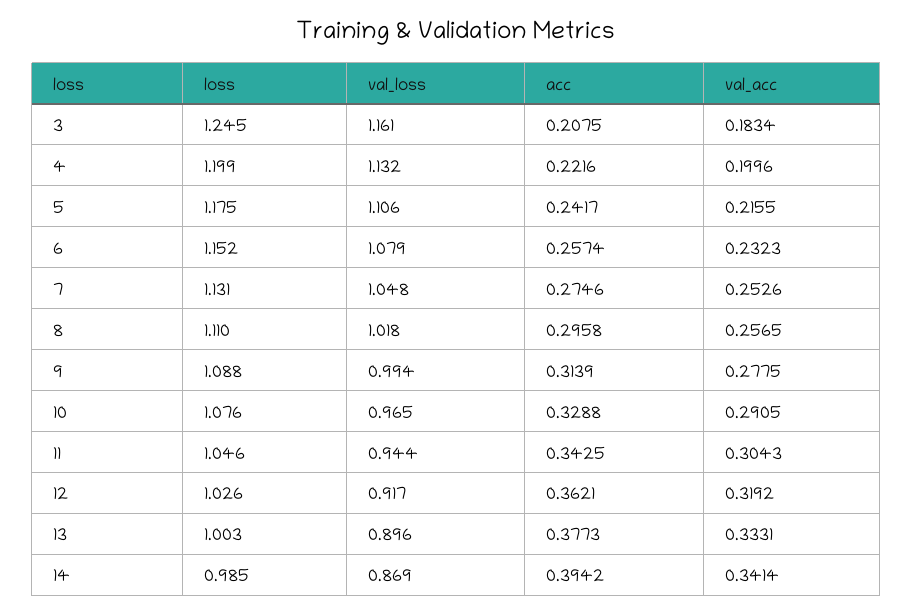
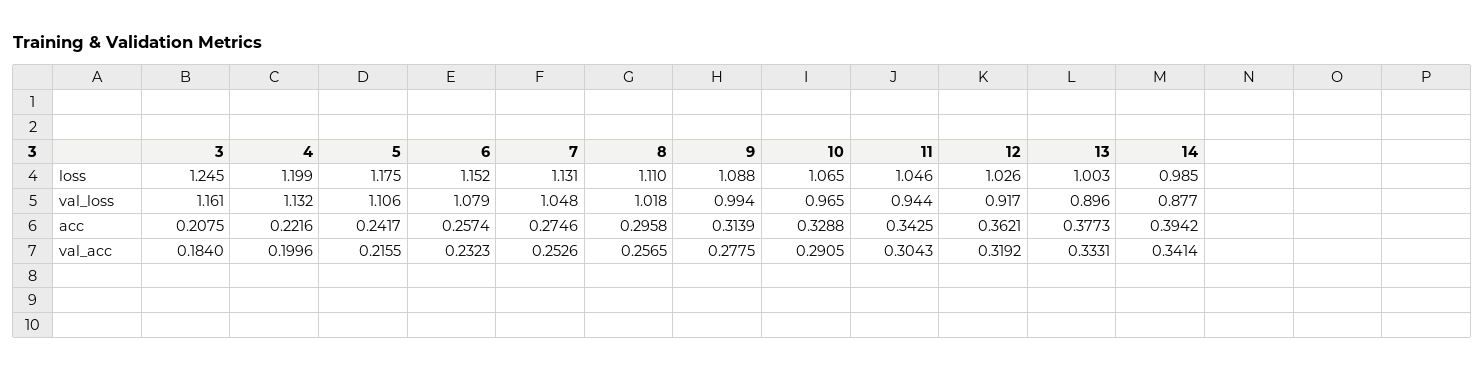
  {
    "loss": {
      "3": 1.245,
      "4": 1.199,
      "5": 1.175,
      "6": 1.152,
      "7": 1.131,
      "8": 1.11,
      "9": 1.088,
-     "10": 1.076,
+     "10": 1.065,
      "11": 1.046,
      "12": 1.026,
      "13": 1.003,
      "14": 0.985
    },
    "val_loss": {
      "3": 1.161,
      "4": 1.132,
      "5": 1.106,
      "6": 1.079,
      "7": 1.048,
      "8": 1.018,
      "9": 0.994,
      "10": 0.965,
      "11": 0.944,
      "12": 0.917,
      "13": 0.896,
-     "14": 0.869
+     "14": 0.877
    },
    "acc": {
      "3": 0.2075,
      "4": 0.2216,
      "5": 0.2417,
      "6": 0.2574,
      "7": 0.2746,
      "8": 0.2958,
      "9": 0.3139,
      "10": 0.3288,
      "11": 0.3425,
      "12": 0.3621,
      "13": 0.3773,
      "14": 0.3942
    },
    "val_acc": {
-     "3": 0.1834,
+     "3": 0.184,
      "4": 0.1996,
      "5": 0.2155,
      "6": 0.2323,
      "7": 0.2526,
      "8": 0.2565,
      "9": 0.2775,
      "10": 0.2905,
      "11": 0.3043,
      "12": 0.3192,
      "13": 0.3331,
      "14": 0.3414
    }
  }

